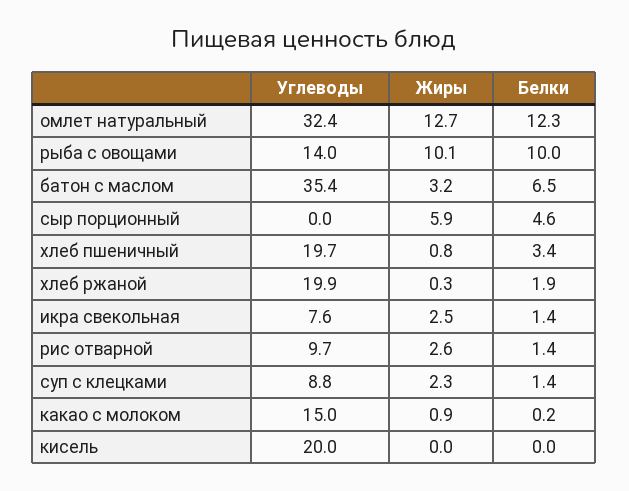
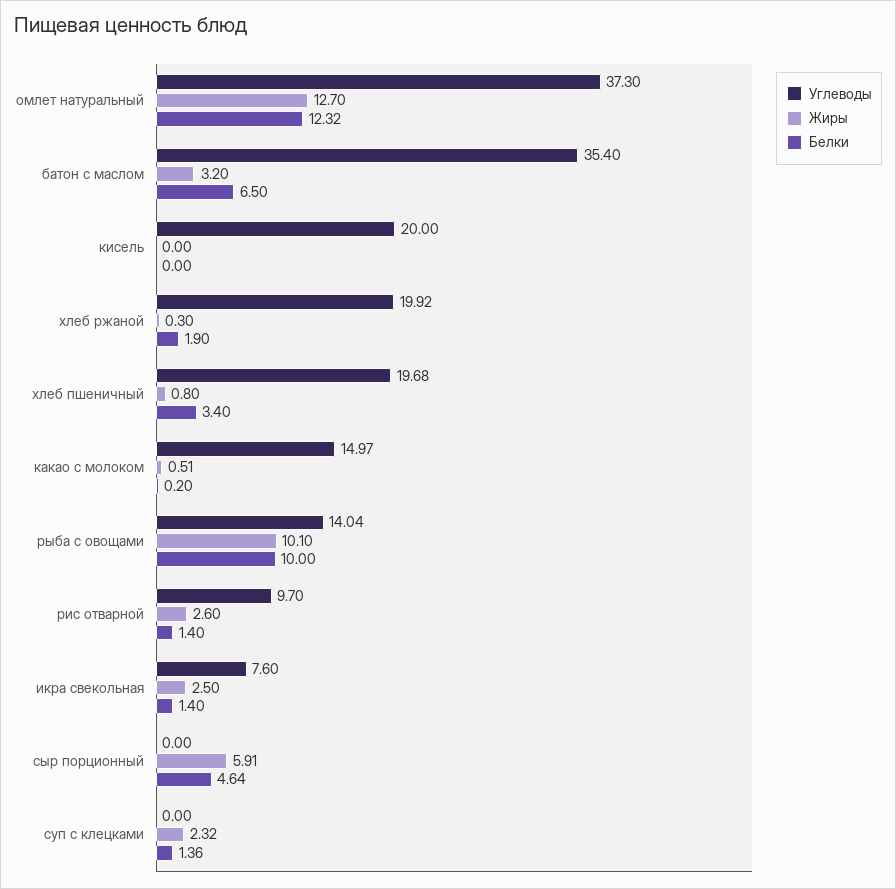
  {
    "Углеводы": {
-     "омлет натуральный": 32.4,
+     "омлет натуральный": 37.3,
      "рыба с овощами": 14.04,
      "батон с маслом": 35.4,
      "сыр порционный": 0,
      "хлеб пшеничный": 19.68,
      "хлеб ржаной": 19.92,
      "икра свекольная": 7.6,
      "рис отварной": 9.7,
-     "суп с клецками": 8.8,
+     "суп с клецками": 0,
      "какао с молоком": 14.97,
      "кисель": 20
    },
    "Жиры": {
      "омлет натуральный": 12.7,
      "рыба с овощами": 10.1,
      "батон с маслом": 3.2,
      "сыр порционный": 5.91,
      "хлеб пшеничный": 0.8,
      "хлеб ржаной": 0.3,
      "икра свекольная": 2.5,
      "рис отварной": 2.6,
      "суп с клецками": 2.32,
-     "какао с молоком": 0.9,
+     "какао с молоком": 0.51,
      "кисель": 0
    },
    "Белки": {
      "омлет натуральный": 12.32,
      "рыба с овощами": 10,
      "батон с маслом": 6.5,
      "сыр порционный": 4.64,
      "хлеб пшеничный": 3.4,
      "хлеб ржаной": 1.9,
      "икра свекольная": 1.4,
      "рис отварной": 1.4,
      "суп с клецками": 1.36,
      "какао с молоком": 0.2,
      "кисель": 0
    }
  }

